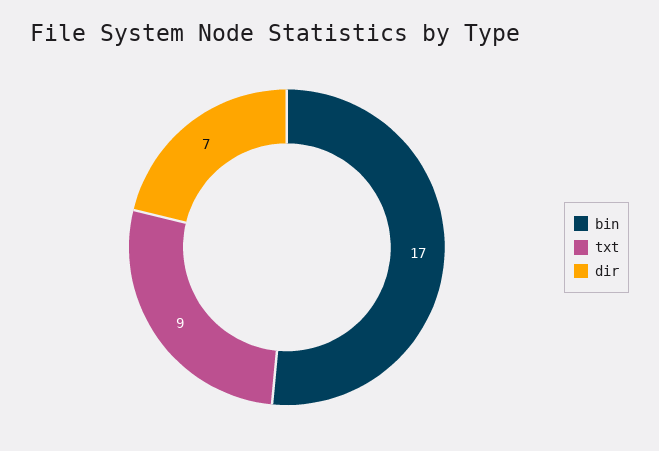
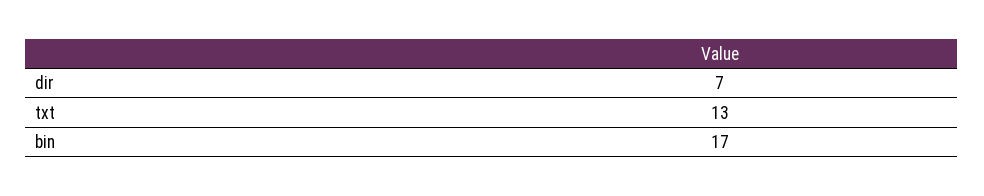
  {
    "bin": 17,
-   "txt": 9,
+   "txt": 13,
    "dir": 7
  }

